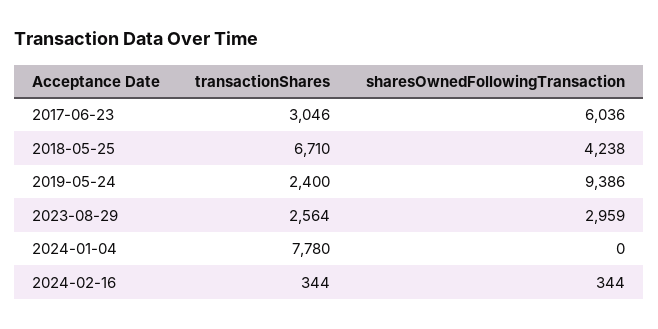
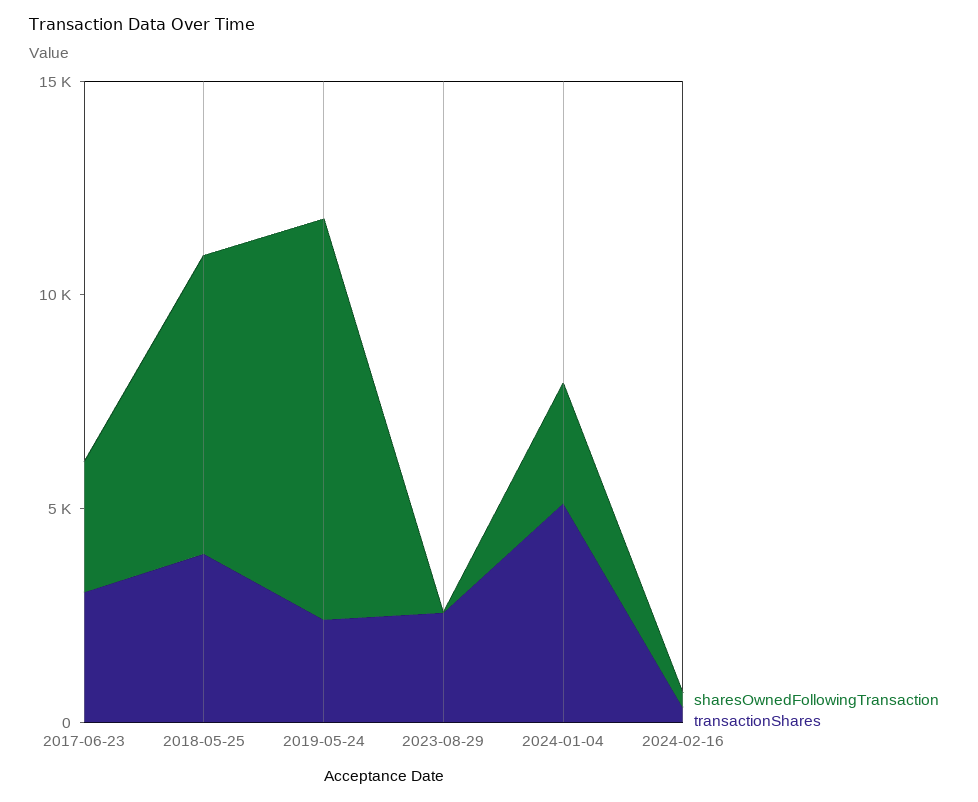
  {
    "transactionShares": {
      "2017-06-23": 3046,
-     "2018-05-25": 6710,
+     "2018-05-25": 4000,
      "2019-05-24": 2400,
      "2023-08-29": 2564,
-     "2024-01-04": 7780,
+     "2024-01-04": 5000,
      "2024-02-16": 344
    },
    "sharesOwnedFollowingTransaction": {
-     "2017-06-23": 6036,
+     "2017-06-23": 3000,
-     "2018-05-25": 4238,
+     "2018-05-25": 7000,
      "2019-05-24": 9386,
-     "2023-08-29": 2959,
+     "2023-08-29": 0,
-     "2024-01-04": 0,
+     "2024-01-04": 3000,
      "2024-02-16": 344
    }
  }

